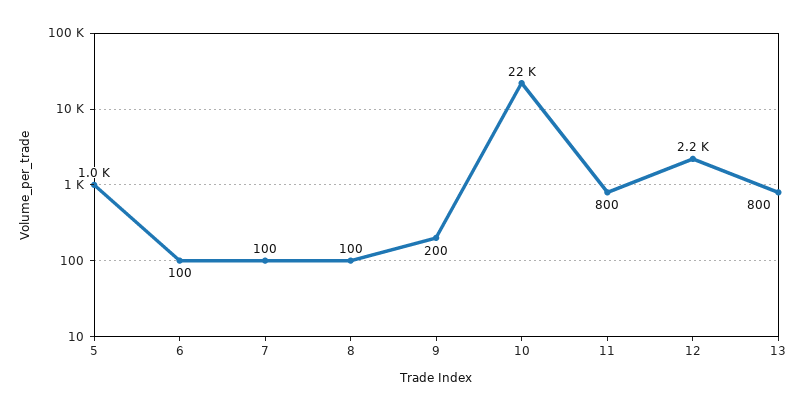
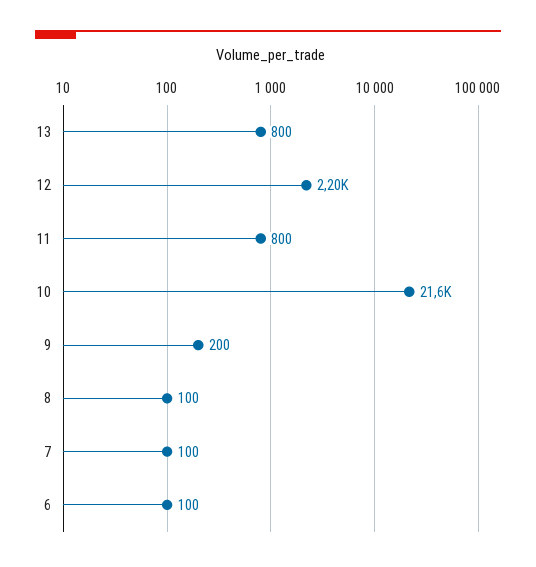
  {
-   "5": 1000,
    "6": 100,
    "7": 100,
    "8": 100,
    "9": 200,
    "10": 21600,
    "11": 800,
    "12": 2200,
    "13": 800
  }

